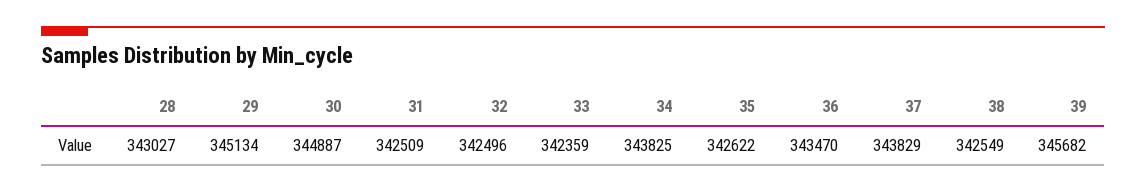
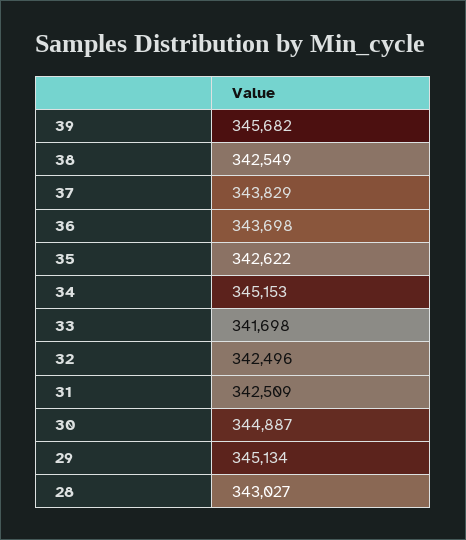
  {
    "28": 343027,
    "29": 345134,
    "30": 344887,
    "31": 342509,
    "32": 342496,
-   "33": 342359,
+   "33": 341698,
-   "34": 343825,
+   "34": 345153,
    "35": 342622,
-   "36": 343470,
+   "36": 343698,
    "37": 343829,
    "38": 342549,
    "39": 345682
  }

